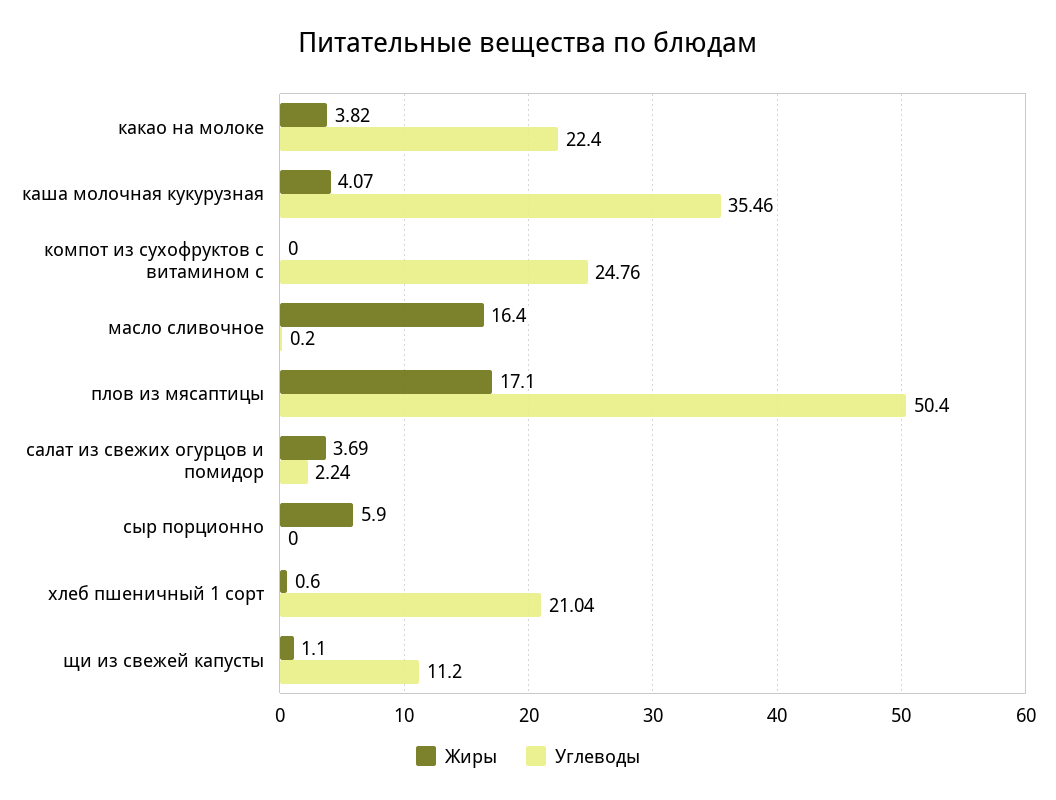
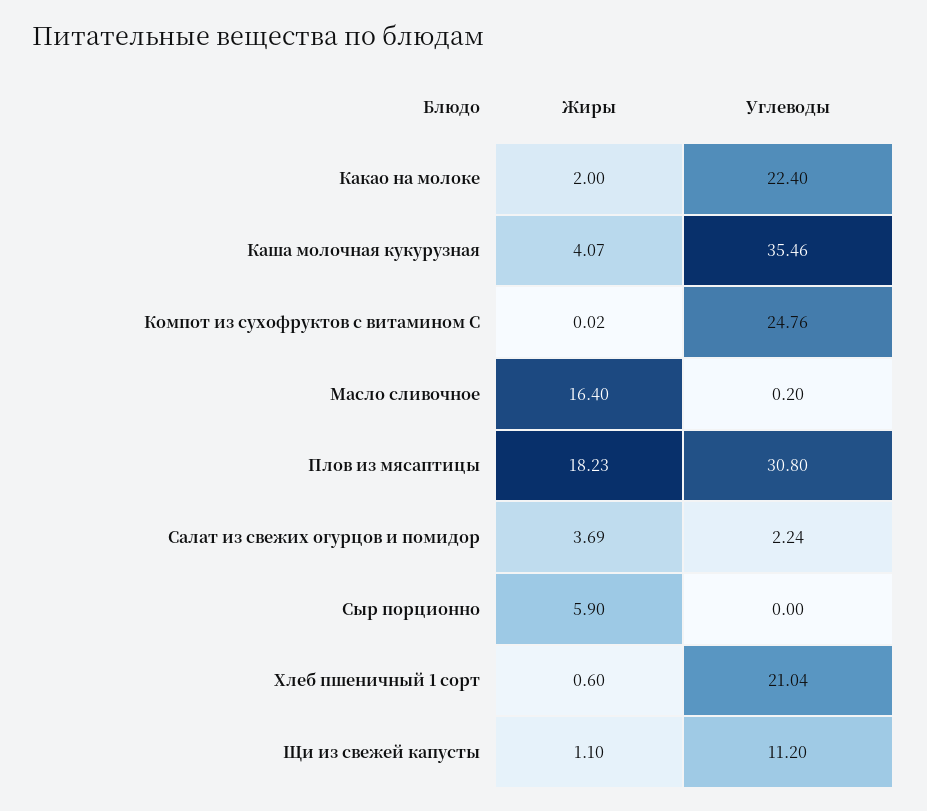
  {
    "Жиры": {
-     "какао на молоке": 3.82,
+     "какао на молоке": 2,
      "каша молочная кукурузная": 4.07,
-     "компот из сухофруктов с витамином с": 0,
+     "компот из сухофруктов с витамином с": 0.02,
      "масло сливочное": 16.4,
-     "плов из мясаптицы": 17.1,
+     "плов из мясаптицы": 18.23,
      "салат из свежих огурцов и помидор": 3.69,
      "сыр порционно": 5.9,
      "хлеб пшеничный 1 сорт": 0.6,
      "щи из свежей капусты": 1.1
    },
    "Углеводы": {
      "какао на молоке": 22.4,
      "каша молочная кукурузная": 35.46,
      "компот из сухофруктов с витамином с": 24.76,
      "масло сливочное": 0.2,
-     "плов из мясаптицы": 50.4,
+     "плов из мясаптицы": 30.8,
      "салат из свежих огурцов и помидор": 2.24,
      "сыр порционно": 0,
      "хлеб пшеничный 1 сорт": 21.04,
      "щи из свежей капусты": 11.2
    }
  }

